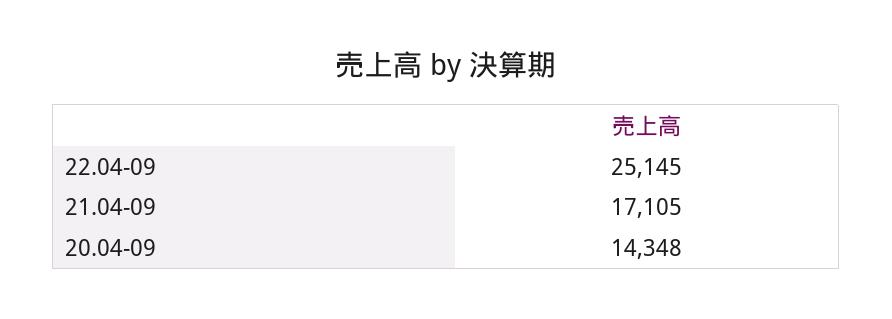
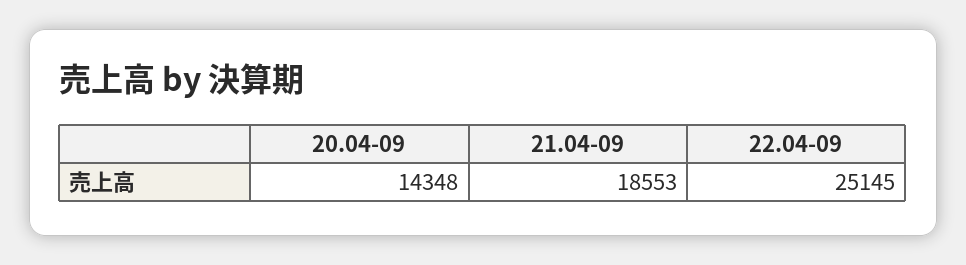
  {
    "22.04-09": 25145,
-   "21.04-09": 17105,
+   "21.04-09": 18553,
    "20.04-09": 14348
  }

